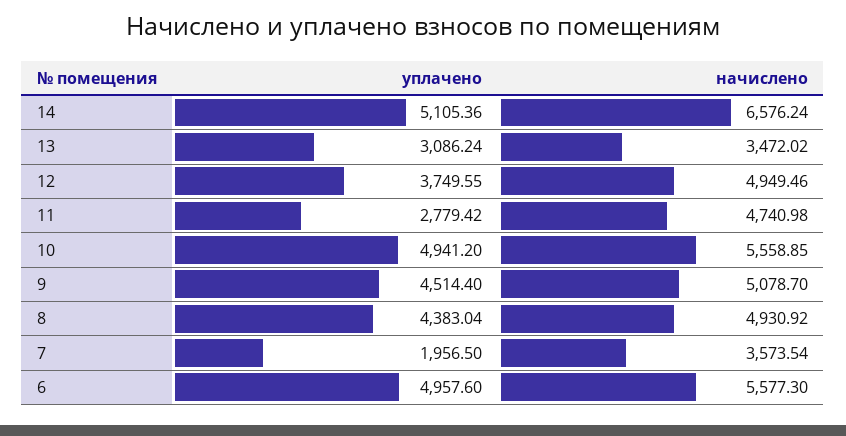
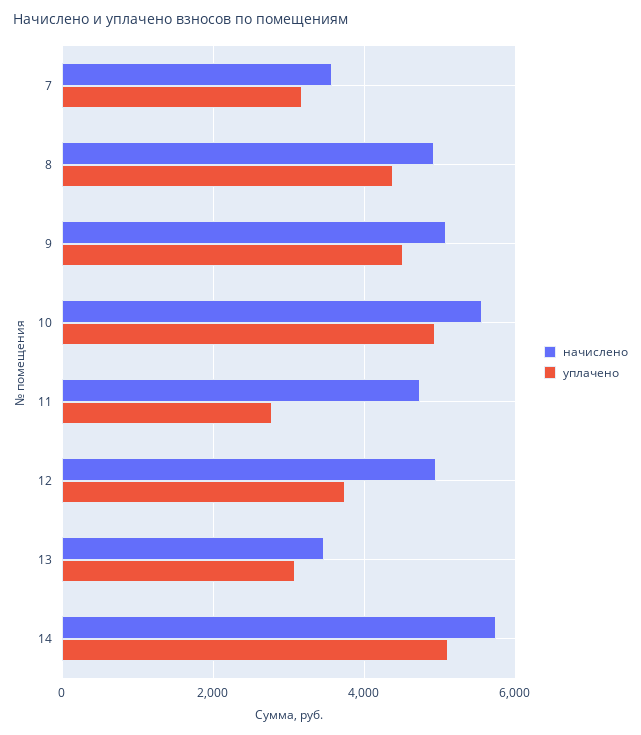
  {
    "уплачено": {
      "14": 5105.36,
      "13": 3086.24,
      "12": 3749.55,
      "11": 2779.42,
      "10": 4941.2,
      "9": 4514.4,
      "8": 4383.04,
-     "7": 1956.5,
+     "7": 3200
-     "6": 4957.6
    },
    "начислено": {
-     "14": 6576.24,
+     "14": 5800,
      "13": 3472.02,
      "12": 4949.46,
      "11": 4740.98,
      "10": 5558.85,
      "9": 5078.7,
      "8": 4930.92,
-     "7": 3573.54,
+     "7": 3573.54
-     "6": 5577.3
    }
  }

